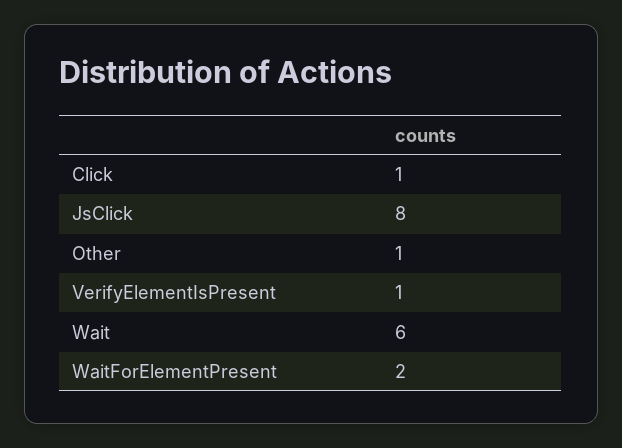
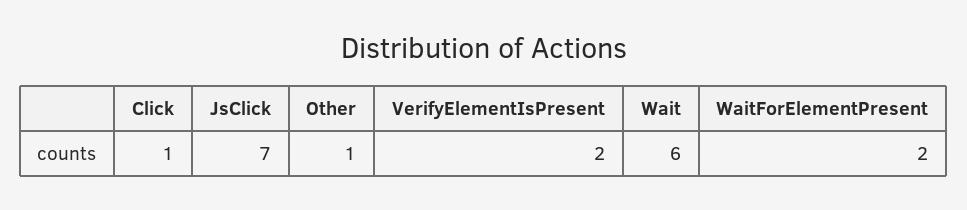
  {
    "Click": 1,
-   "JsClick": 8,
+   "JsClick": 7,
    "Other": 1,
-   "VerifyElementIsPresent": 1,
+   "VerifyElementIsPresent": 2,
    "Wait": 6,
    "WaitForElementPresent": 2
  }

